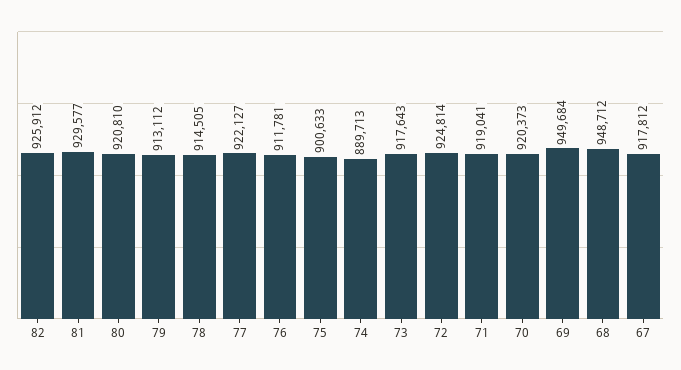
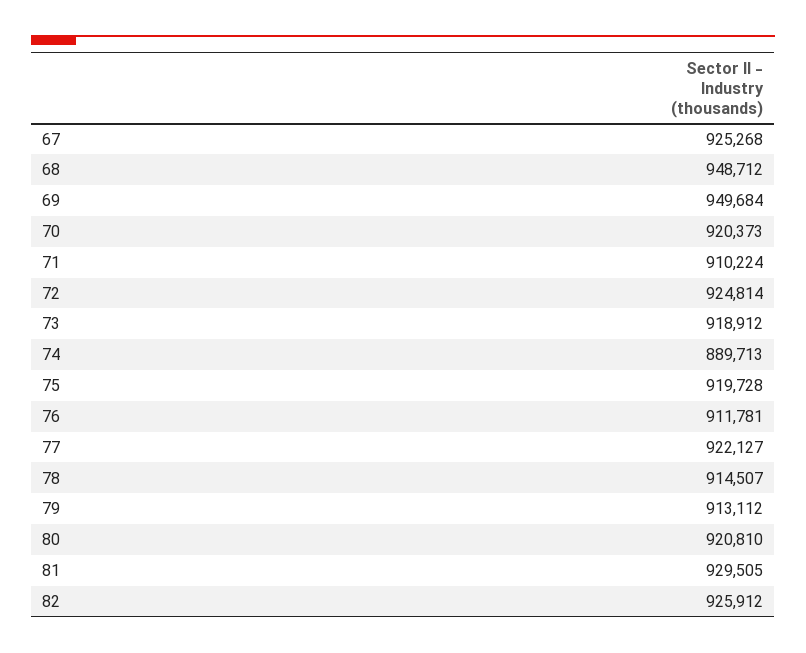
  {
    "82": 925912,
-   "81": 929577,
+   "81": 929505,
    "80": 920810,
    "79": 913112,
-   "78": 914505,
+   "78": 914507,
    "77": 922127,
    "76": 911781,
-   "75": 900633,
+   "75": 919728,
    "74": 889713,
-   "73": 917643,
+   "73": 918912,
    "72": 924814,
-   "71": 919041,
+   "71": 910224,
    "70": 920373,
    "69": 949684,
    "68": 948712,
-   "67": 917812
+   "67": 925268
  }

